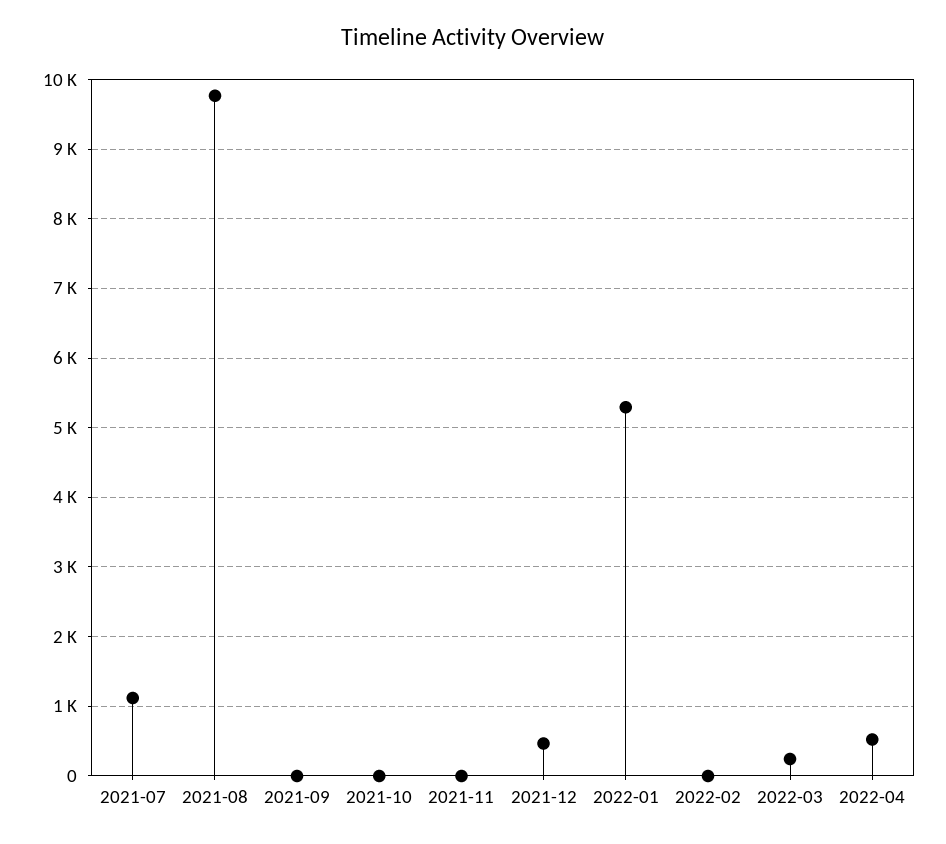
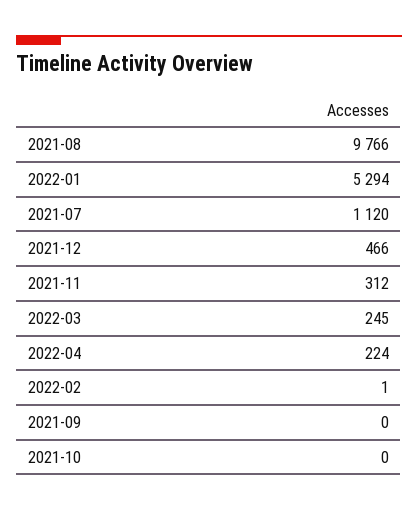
  {
    "2021-07": 1120,
    "2021-08": 9766,
    "2021-09": 0,
    "2021-10": 0,
-   "2021-11": 0,
+   "2021-11": 312,
    "2021-12": 466,
    "2022-01": 5294,
    "2022-02": 1,
    "2022-03": 245,
-   "2022-04": 500
+   "2022-04": 224
  }

